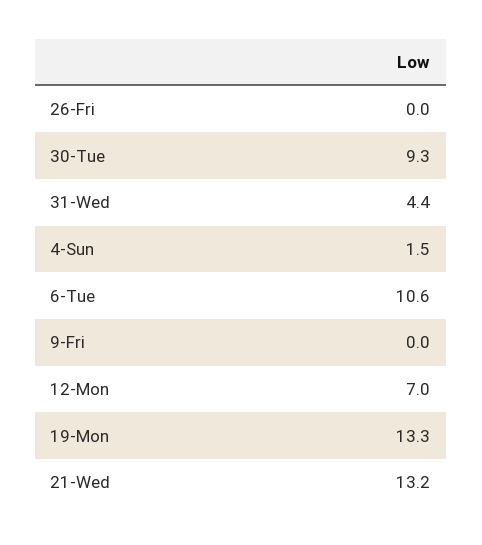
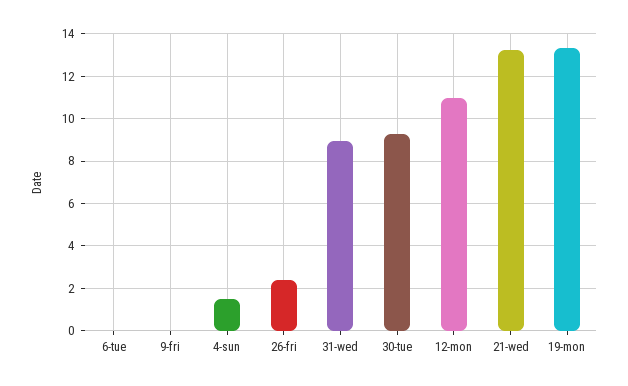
  {
-   "26-Fri": 0,
+   "26-Fri": 2.5,
    "30-Tue": 9.3,
-   "31-Wed": 4.4,
+   "31-Wed": 9,
    "4-Sun": 1.5,
-   "6-Tue": 10.6,
+   "6-Tue": 0,
    "9-Fri": 0,
-   "12-Mon": 7,
+   "12-Mon": 11,
    "19-Mon": 13.3,
    "21-Wed": 13.2
  }

